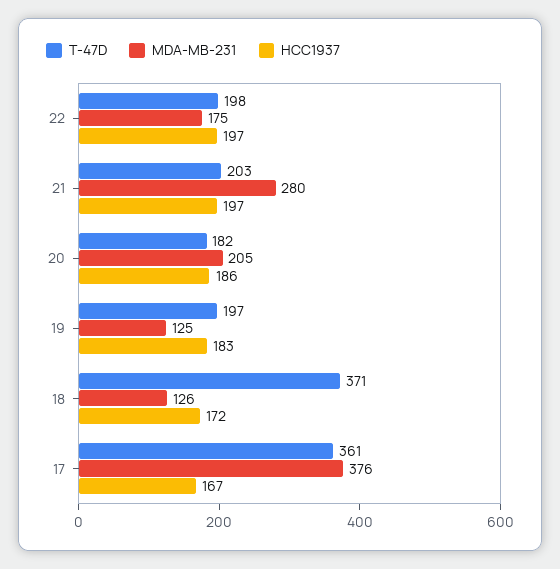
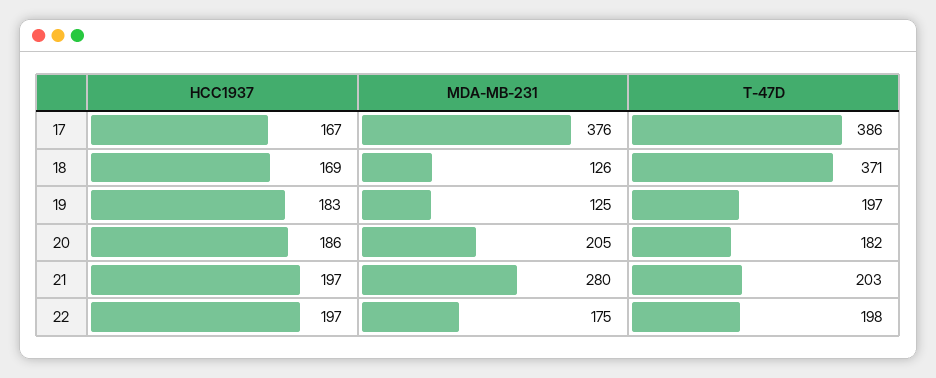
  {
    "T-47D": {
      "22": 198,
      "21": 203,
      "20": 182,
      "19": 197,
      "18": 371,
-     "17": 361
+     "17": 386
    },
    "MDA-MB-231": {
      "22": 175,
      "21": 280,
      "20": 205,
      "19": 125,
      "18": 126,
      "17": 376
    },
    "HCC1937": {
      "22": 197,
      "21": 197,
      "20": 186,
      "19": 183,
-     "18": 172,
+     "18": 169,
      "17": 167
    }
  }

